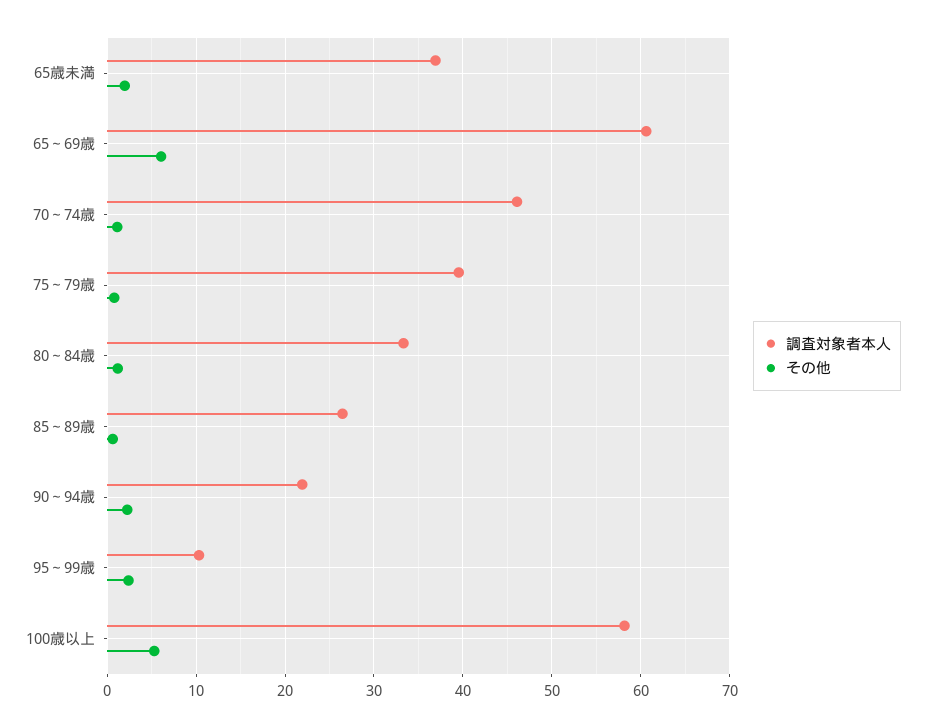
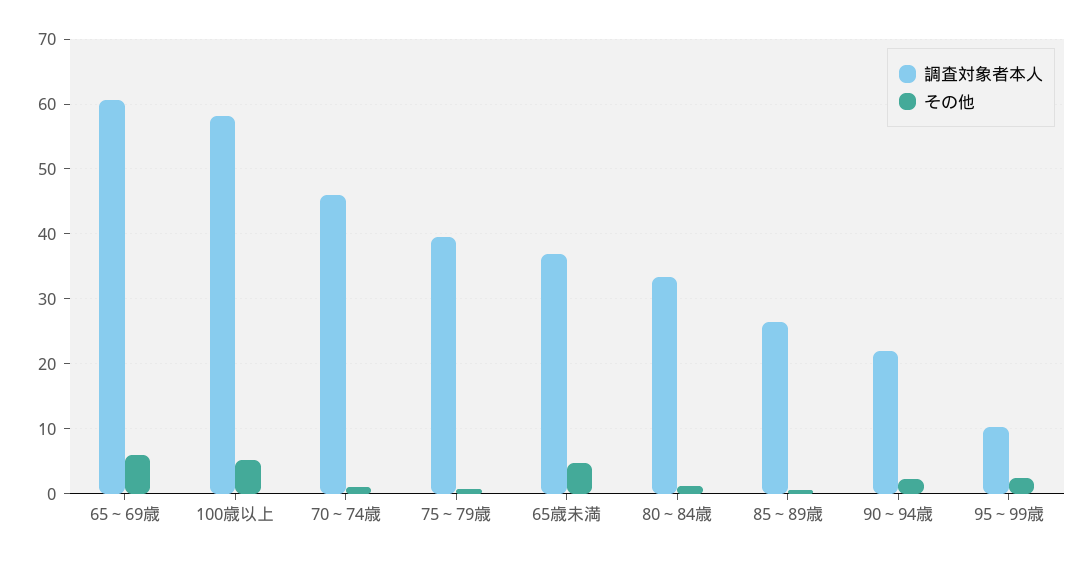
  {
    "調査対象者本人": {
      "65歳未満": 37,
      "65～69歳": 61,
      "70～74歳": 46,
      "75～79歳": 40,
      "80～84歳": 33,
      "85～89歳": 26,
      "90～94歳": 22,
      "95～99歳": 10,
      "100歳以上": 58
    },
    "その他": {
-     "65歳未満": 2,
+     "65歳未満": 5,
      "65～69歳": 6,
      "70～74歳": 1,
      "75～79歳": 1,
      "80～84歳": 1,
      "85～89歳": 1,
      "90～94歳": 2,
      "95～99歳": 2,
      "100歳以上": 5
    }
  }

